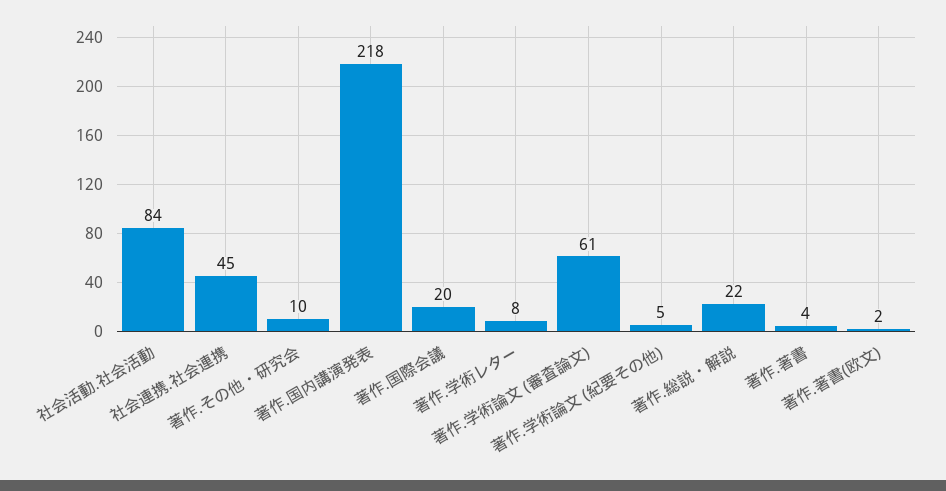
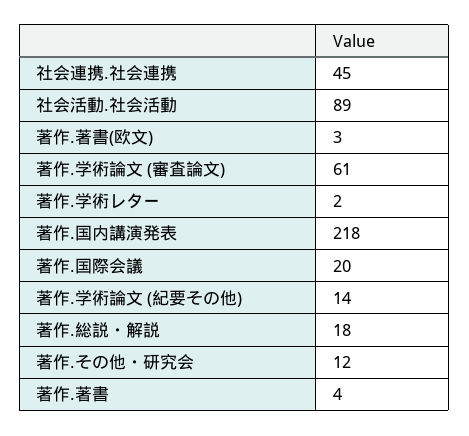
  {
-   "社会活動.社会活動": 84,
+   "社会活動.社会活動": 89,
    "社会連携.社会連携": 45,
-   "著作.その他・研究会": 10,
+   "著作.その他・研究会": 12,
    "著作.国内講演発表": 218,
    "著作.国際会議": 20,
-   "著作.学術レター": 8,
+   "著作.学術レター": 2,
    "著作.学術論文 (審査論文)": 61,
-   "著作.学術論文 (紀要その他)": 5,
+   "著作.学術論文 (紀要その他)": 14,
-   "著作.総説・解説": 22,
+   "著作.総説・解説": 18,
    "著作.著書": 4,
-   "著作.著書(欧文)": 2
+   "著作.著書(欧文)": 3
  }

